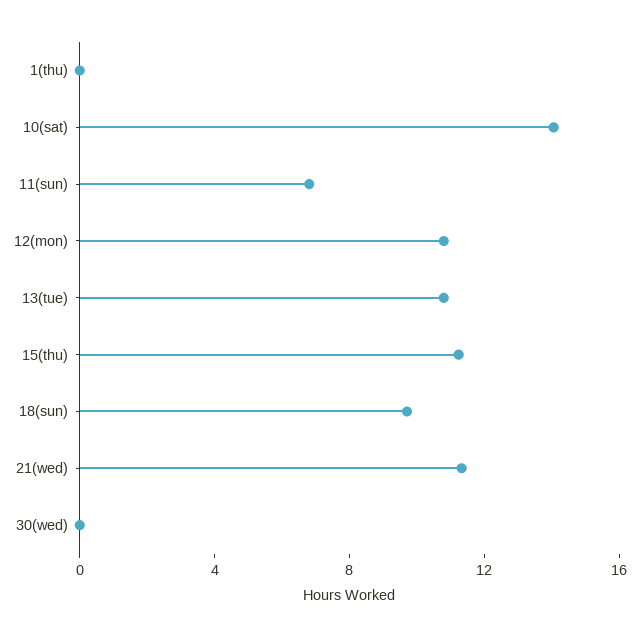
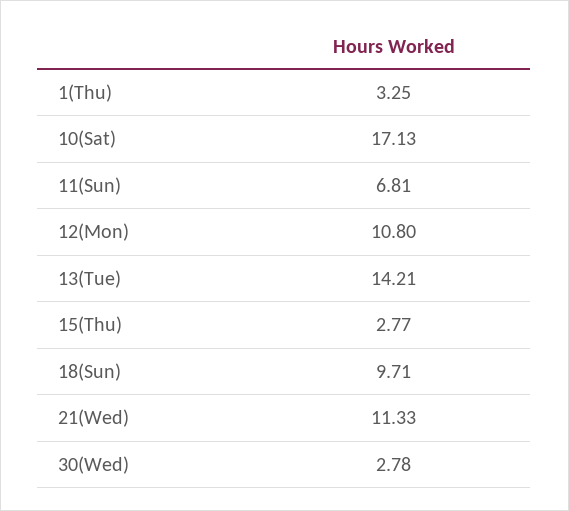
  {
-   "1(thu)": 0,
+   "1(thu)": 3.25,
-   "10(sat)": 14,
+   "10(sat)": 17.13,
    "11(sun)": 6.81,
    "12(mon)": 10.8,
-   "13(tue)": 11,
+   "13(tue)": 14.21,
-   "15(thu)": 11,
+   "15(thu)": 2.77,
    "18(sun)": 9.71,
    "21(wed)": 11.33,
-   "30(wed)": 0
+   "30(wed)": 2.78
  }

